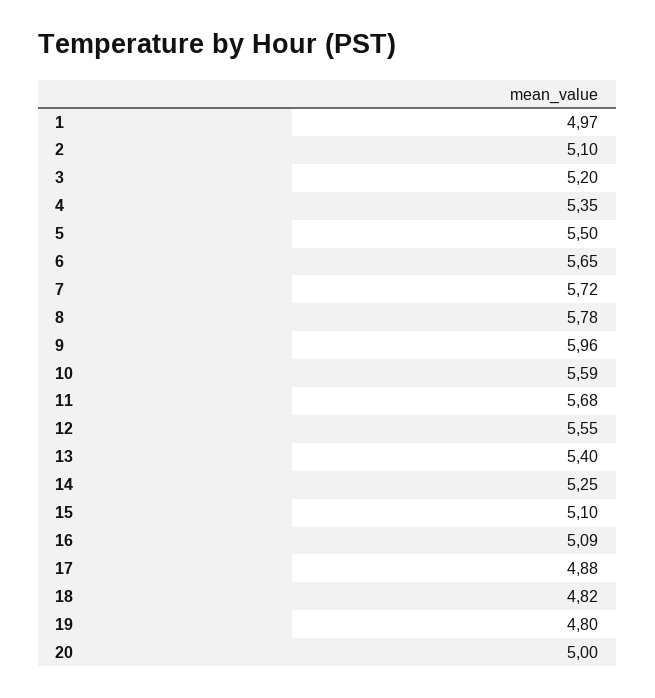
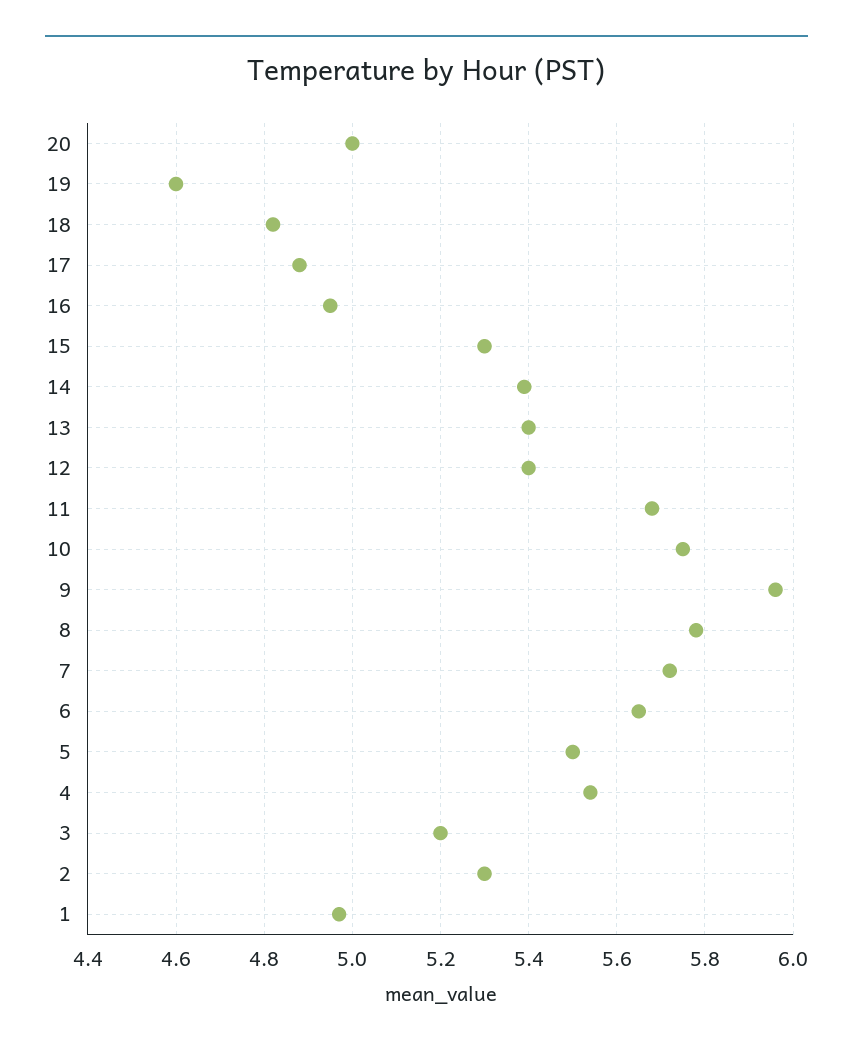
  {
    "1": 4.97,
-   "2": 5.1,
+   "2": 5.3,
    "3": 5.2,
-   "4": 5.35,
+   "4": 5.55,
    "5": 5.5,
    "6": 5.65,
    "7": 5.72,
    "8": 5.78,
    "9": 5.96,
-   "10": 5.59,
+   "10": 5.75,
    "11": 5.68,
-   "12": 5.55,
+   "12": 5.4,
    "13": 5.4,
-   "14": 5.25,
+   "14": 5.4,
-   "15": 5.1,
+   "15": 5.3,
-   "16": 5.09,
+   "16": 4.95,
    "17": 4.88,
    "18": 4.82,
-   "19": 4.8,
+   "19": 4.6,
    "20": 5
  }

